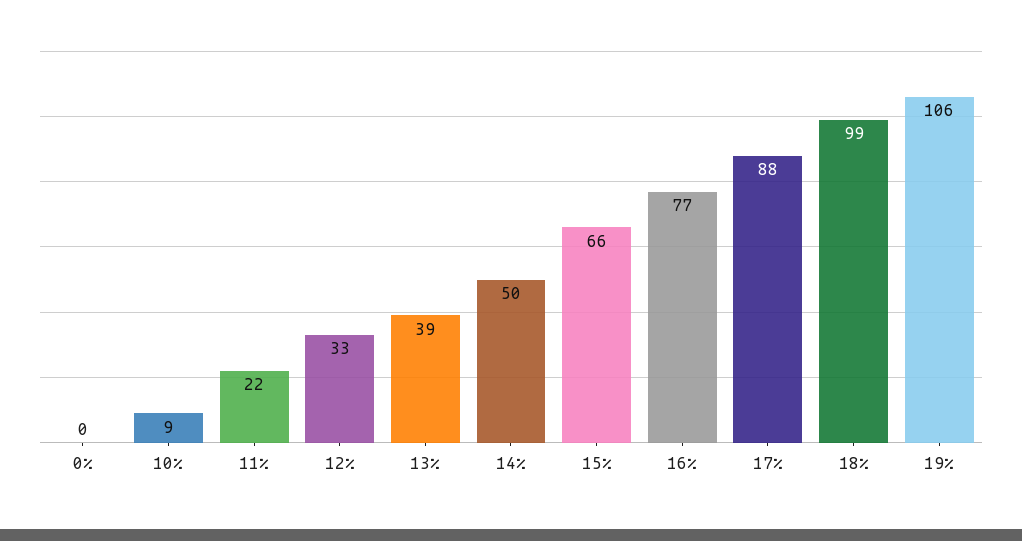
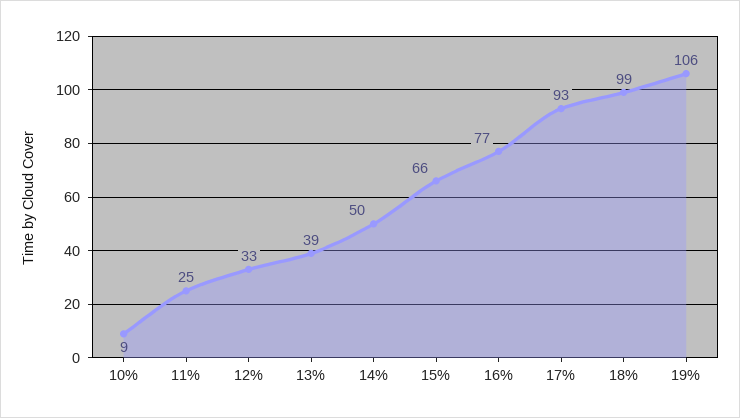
  {
-   "0%": 0,
    "10%": 9,
-   "11%": 22,
+   "11%": 25,
    "12%": 33,
    "13%": 39,
    "14%": 50,
    "15%": 66,
    "16%": 77,
-   "17%": 88,
+   "17%": 93,
    "18%": 99,
    "19%": 106
  }

